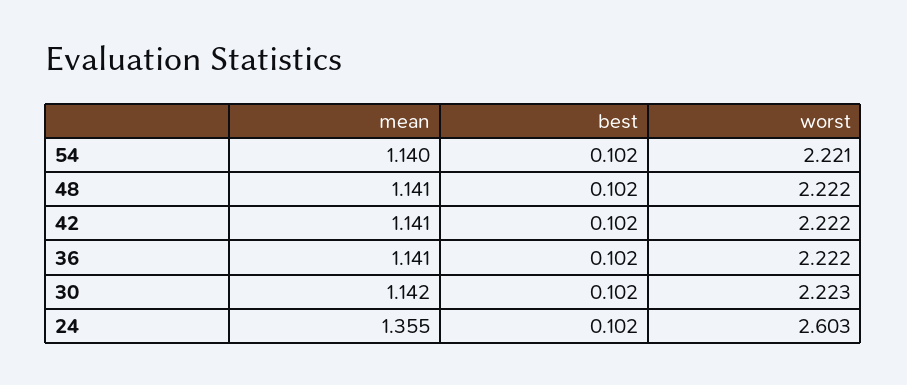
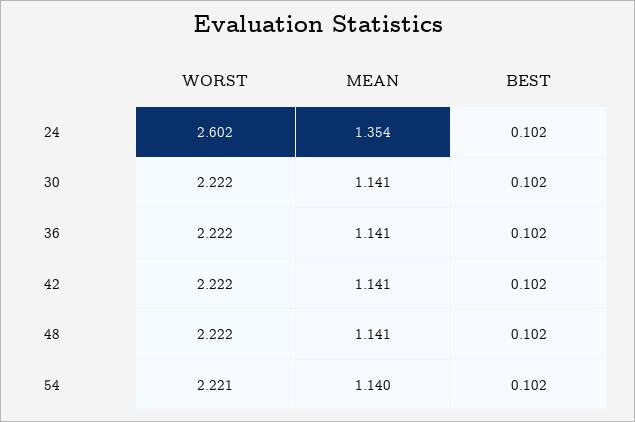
  {
    "mean": {
      "54": 1.14,
      "48": 1.141,
      "42": 1.141,
      "36": 1.141,
-     "30": 1.142,
+     "30": 1.141,
-     "24": 1.355
+     "24": 1.354
    },
    "best": {
      "54": 0.102,
      "48": 0.102,
      "42": 0.102,
      "36": 0.102,
      "30": 0.102,
      "24": 0.102
    },
    "worst": {
      "54": 2.221,
      "48": 2.222,
      "42": 2.222,
      "36": 2.222,
-     "30": 2.223,
+     "30": 2.222,
-     "24": 2.603
+     "24": 2.602
    }
  }

